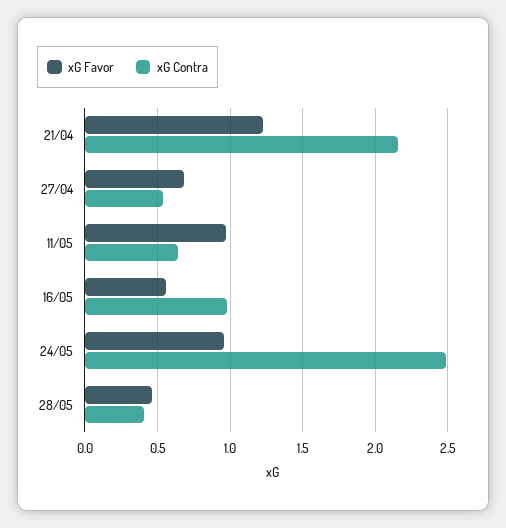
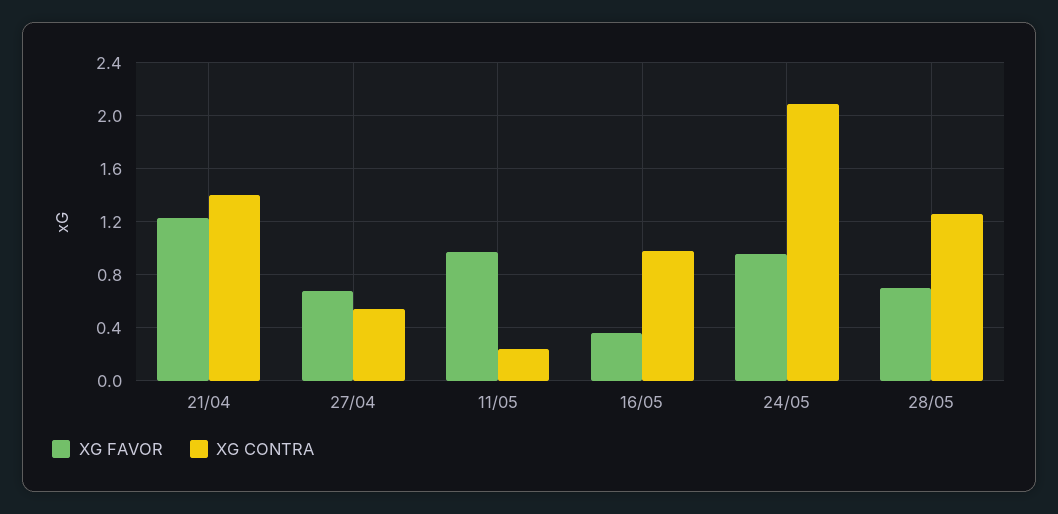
  {
    "xG Favor": {
      "21/04": 1.25,
      "27/04": 0.7,
      "11/05": 0.95,
-     "16/05": 0.55,
+     "16/05": 0.35,
      "24/05": 0.95,
-     "28/05": 0.45
+     "28/05": 0.7
    },
    "xG Contra": {
-     "21/04": 2.15,
+     "21/04": 1.4,
      "27/04": 0.55,
-     "11/05": 0.65,
+     "11/05": 0.25,
      "16/05": 1,
-     "24/05": 2.5,
+     "24/05": 2.1,
-     "28/05": 0.4
+     "28/05": 1.25
    }
  }

